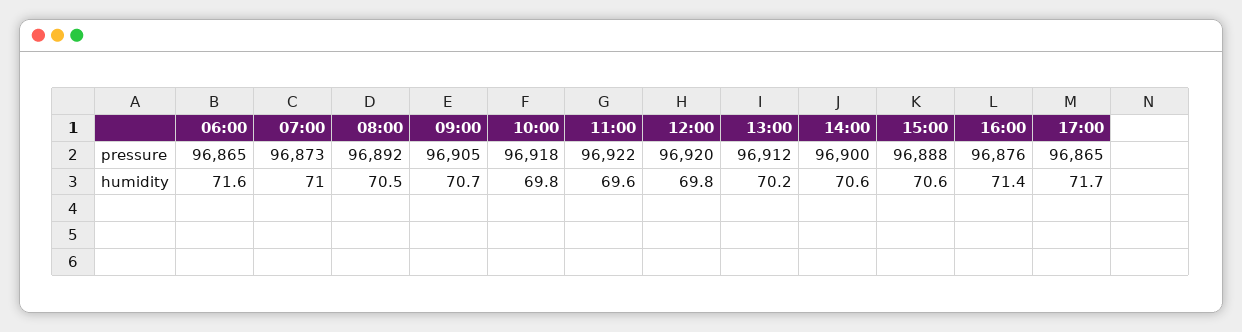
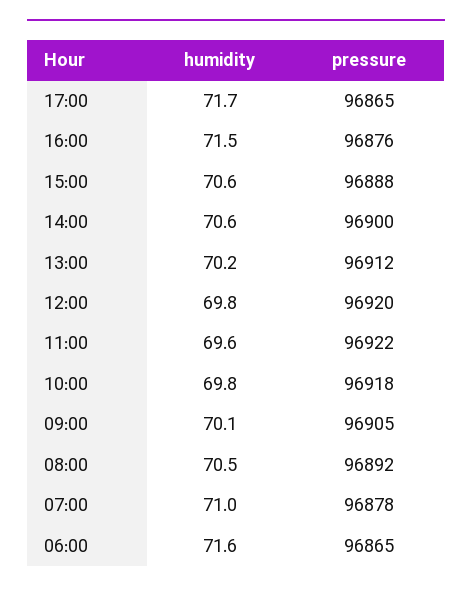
  {
    "06:00": {
      "pressure": 96865,
      "humidity": 71.6
    },
    "07:00": {
-     "pressure": 96873,
+     "pressure": 96878,
      "humidity": 71
    },
    "08:00": {
      "pressure": 96892,
      "humidity": 70.5
    },
    "09:00": {
      "pressure": 96905,
-     "humidity": 70.7
+     "humidity": 70.1
    },
    "10:00": {
      "pressure": 96918,
      "humidity": 69.8
    },
    "11:00": {
      "pressure": 96922,
      "humidity": 69.6
    },
    "12:00": {
      "pressure": 96920,
      "humidity": 69.8
    },
    "13:00": {
      "pressure": 96912,
      "humidity": 70.2
    },
    "14:00": {
      "pressure": 96900,
      "humidity": 70.6
    },
    "15:00": {
      "pressure": 96888,
      "humidity": 70.6
    },
    "16:00": {
      "pressure": 96876,
-     "humidity": 71.4
+     "humidity": 71.5
    },
    "17:00": {
      "pressure": 96865,
      "humidity": 71.7
    }
  }

